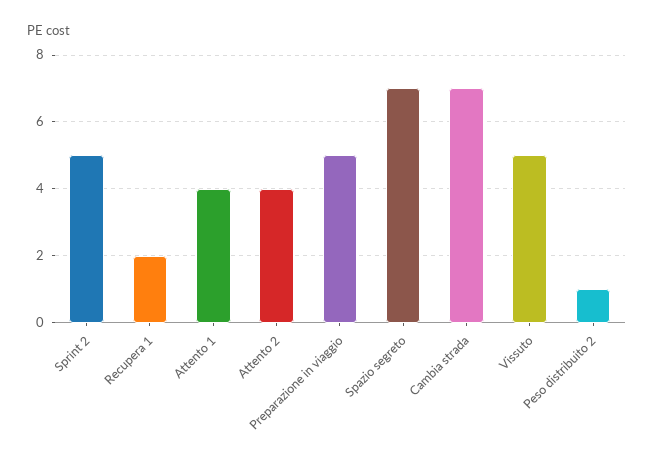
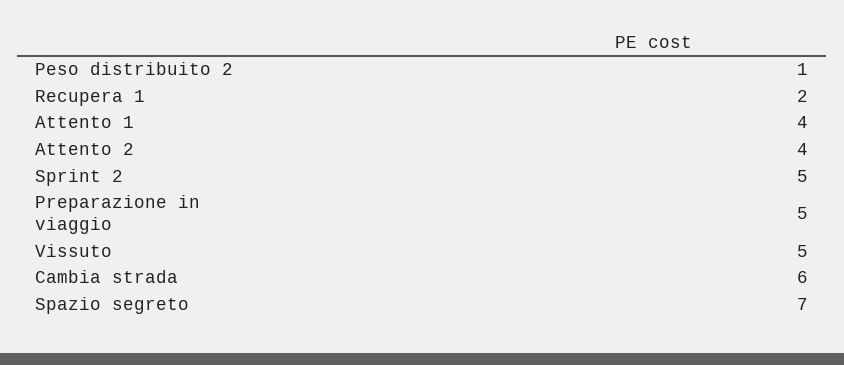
  {
    "Sprint 2": 5,
    "Recupera 1": 2,
    "Attento 1": 4,
    "Attento 2": 4,
    "Preparazione in viaggio": 5,
    "Spazio segreto": 7,
-   "Cambia strada": 7,
+   "Cambia strada": 6,
    "Vissuto": 5,
    "Peso distribuito 2": 1
  }

